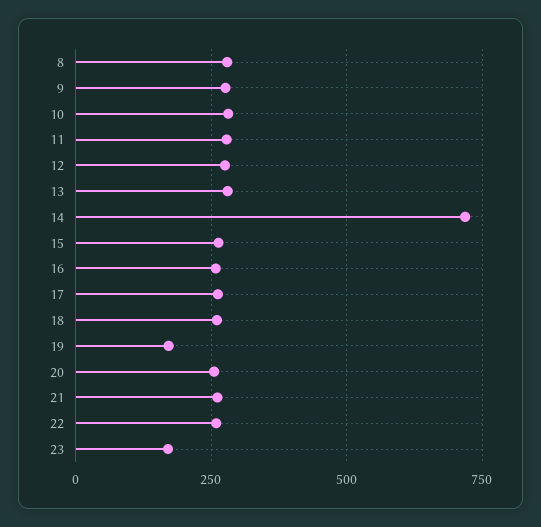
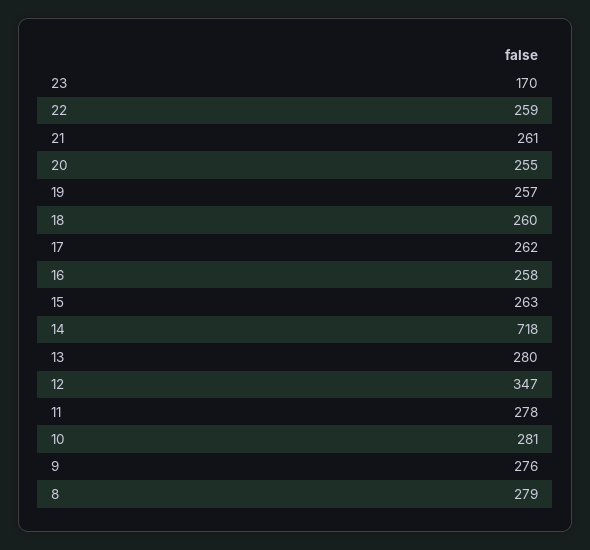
  {
    "8": 279,
    "9": 276,
    "10": 281,
    "11": 278,
-   "12": 275,
+   "12": 347,
    "13": 280,
    "14": 718,
    "15": 263,
    "16": 258,
    "17": 262,
    "18": 260,
-   "19": 175,
+   "19": 257,
    "20": 255,
    "21": 261,
    "22": 259,
    "23": 170
  }

